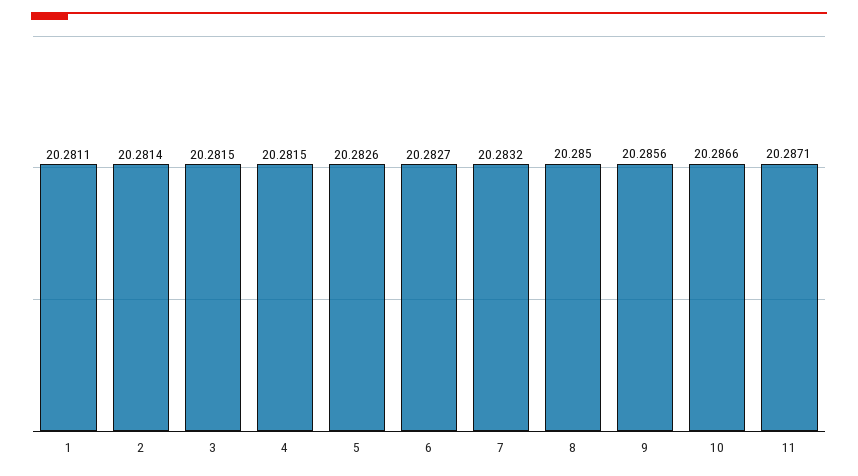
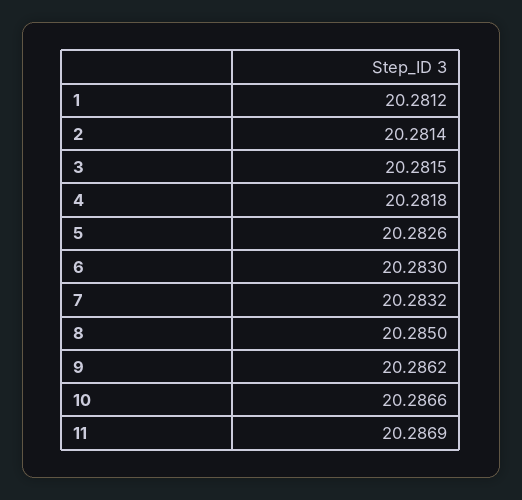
  {
-   "1": 20.2811,
+   "1": 20.2812,
    "2": 20.2814,
    "3": 20.2815,
-   "4": 20.2815,
+   "4": 20.2818,
    "5": 20.2826,
-   "6": 20.2827,
+   "6": 20.283,
    "7": 20.2832,
    "8": 20.285,
-   "9": 20.2856,
+   "9": 20.2862,
    "10": 20.2866,
-   "11": 20.2871
+   "11": 20.2869
  }

